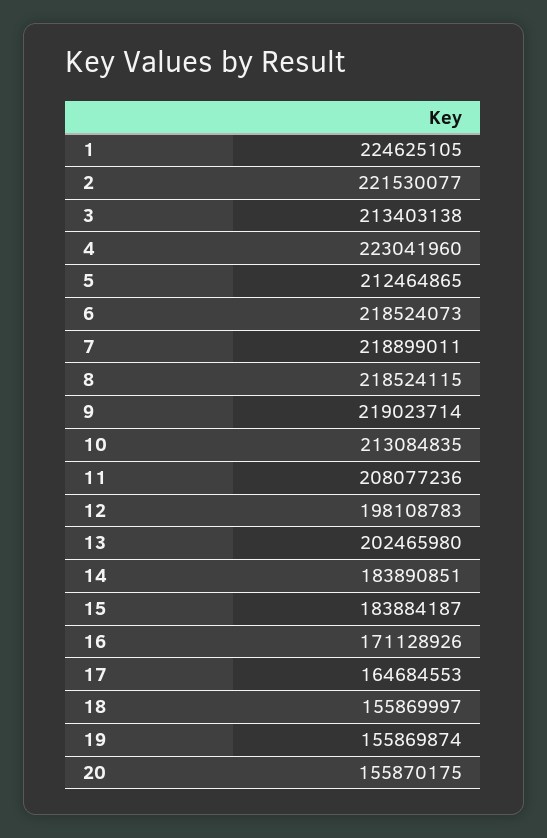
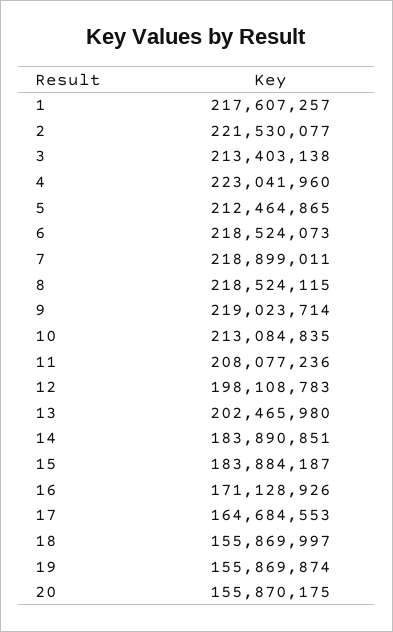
  {
-   "1": 224625105,
+   "1": 217607257,
    "2": 221530077,
    "3": 213403138,
    "4": 223041960,
    "5": 212464865,
    "6": 218524073,
    "7": 218899011,
    "8": 218524115,
    "9": 219023714,
    "10": 213084835,
    "11": 208077236,
    "12": 198108783,
    "13": 202465980,
    "14": 183890851,
    "15": 183884187,
    "16": 171128926,
    "17": 164684553,
    "18": 155869997,
    "19": 155869874,
    "20": 155870175
  }

